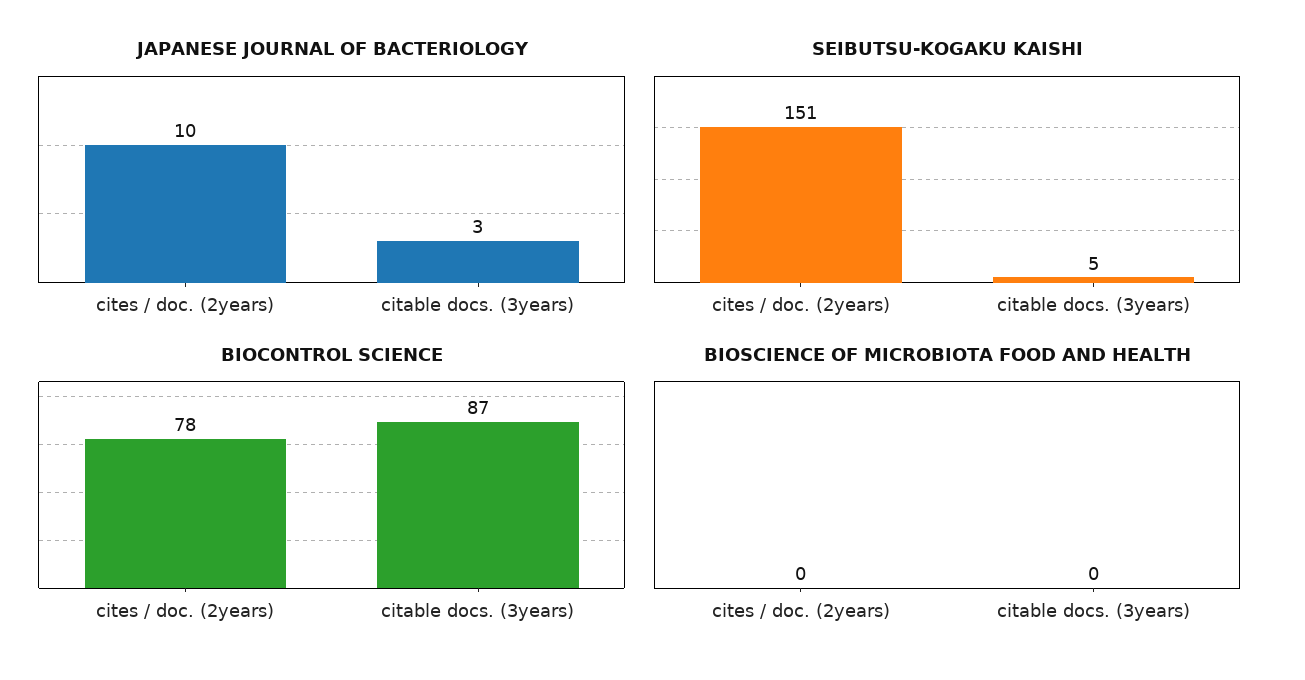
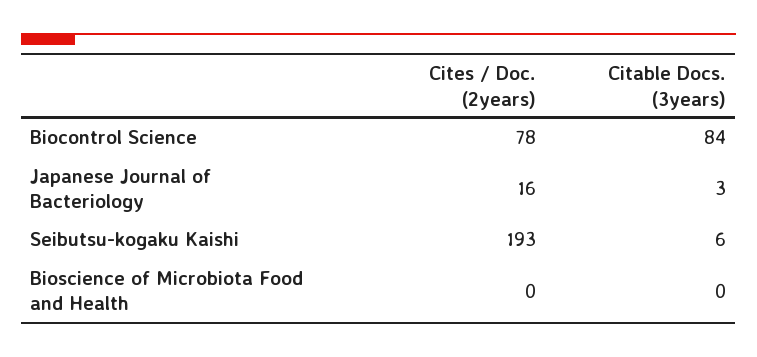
  {
    "JAPANESE JOURNAL OF BACTERIOLOGY": {
-     "cites / doc. (2years)": 10,
+     "cites / doc. (2years)": 16,
      "citable docs. (3years)": 3
    },
    "SEIBUTSU-KOGAKU KAISHI": {
-     "cites / doc. (2years)": 151,
+     "cites / doc. (2years)": 193,
-     "citable docs. (3years)": 5
+     "citable docs. (3years)": 6
    },
    "BIOCONTROL SCIENCE": {
      "cites / doc. (2years)": 78,
-     "citable docs. (3years)": 87
+     "citable docs. (3years)": 84
    },
    "BIOSCIENCE OF MICROBIOTA FOOD AND HEALTH": {
      "cites / doc. (2years)": 0,
      "citable docs. (3years)": 0
    }
  }

